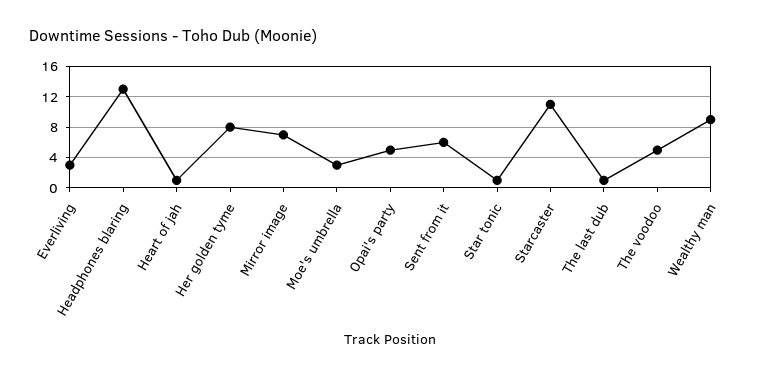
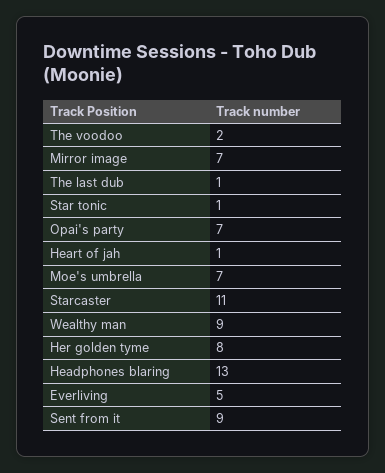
  {
-   "Everliving": 3,
+   "Everliving": 5,
    "Headphones blaring": 13,
    "Heart of jah": 1,
    "Her golden tyme": 8,
    "Mirror image": 7,
-   "Moe's umbrella": 3,
+   "Moe's umbrella": 7,
-   "Opai's party": 5,
+   "Opai's party": 7,
-   "Sent from it": 6,
+   "Sent from it": 9,
    "Star tonic": 1,
    "Starcaster": 11,
    "The last dub": 1,
-   "The voodoo": 5,
+   "The voodoo": 2,
    "Wealthy man": 9
  }

